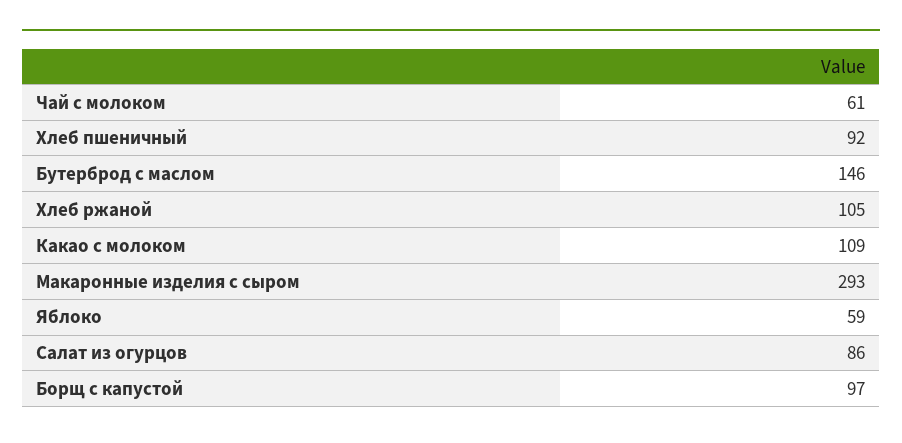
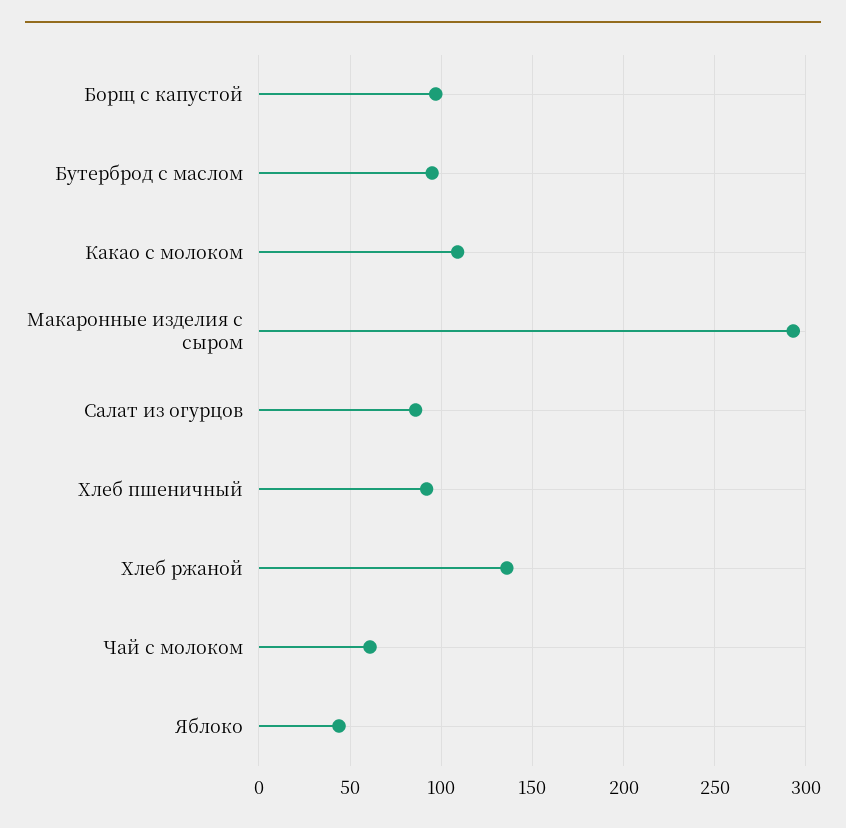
  {
    "Чай с молоком": 61,
    "Хлеб пшеничный": 92,
-   "Бутерброд с маслом": 146,
+   "Бутерброд с маслом": 95,
-   "Хлеб ржаной": 105,
+   "Хлеб ржаной": 135,
    "Какао с молоком": 109,
    "Макаронные изделия с сыром": 293,
-   "Яблоко": 59,
+   "Яблоко": 45,
    "Салат из огурцов": 86,
    "Борщ с капустой": 97
  }

